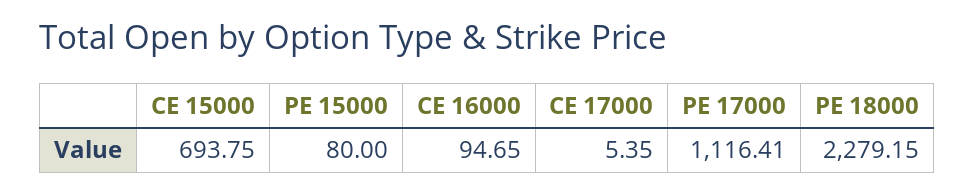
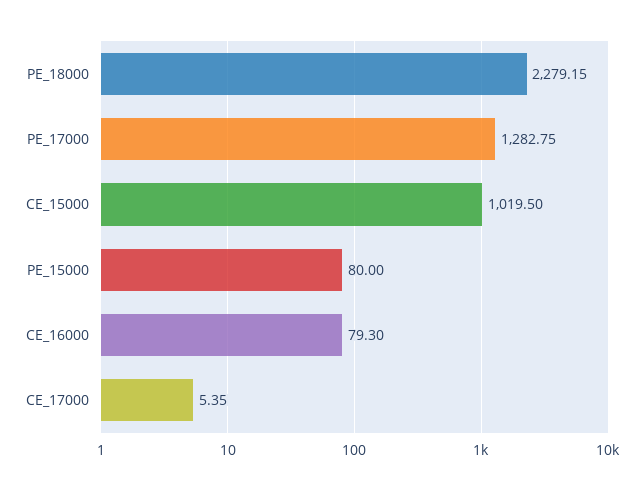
  {
-   "CE 15000": 693.75,
+   "CE 15000": 1019.5,
    "PE 15000": 80,
-   "CE 16000": 94.65,
+   "CE 16000": 79.3,
    "CE 17000": 5.35,
-   "PE 17000": 1116.41,
+   "PE 17000": 1282.75,
    "PE 18000": 2279.15
  }

